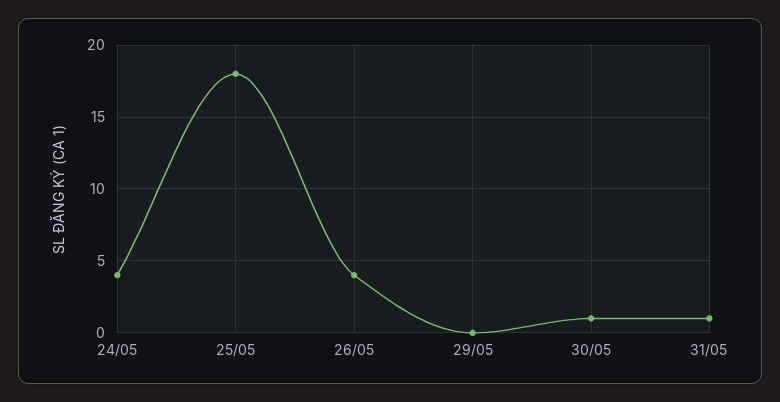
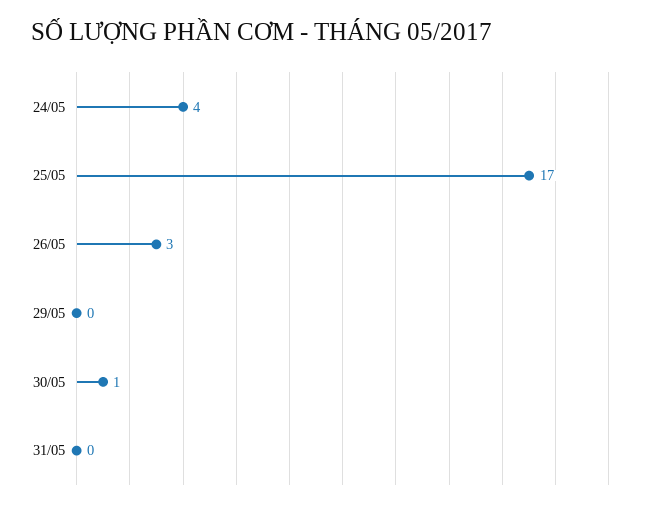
  {
    "24/05": 4,
-   "25/05": 18,
+   "25/05": 17,
-   "26/05": 4,
+   "26/05": 3,
    "29/05": 0,
    "30/05": 1,
-   "31/05": 1
+   "31/05": 0
  }

